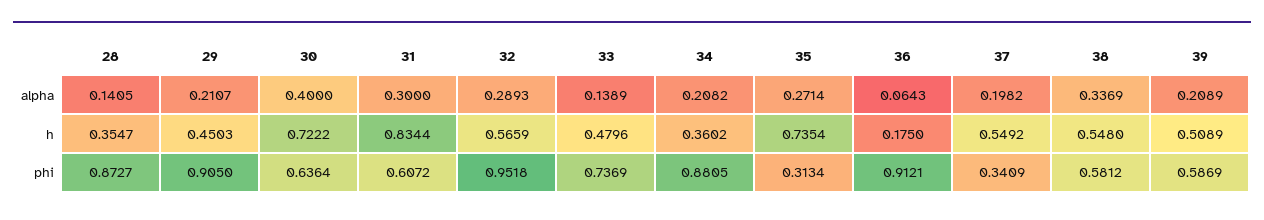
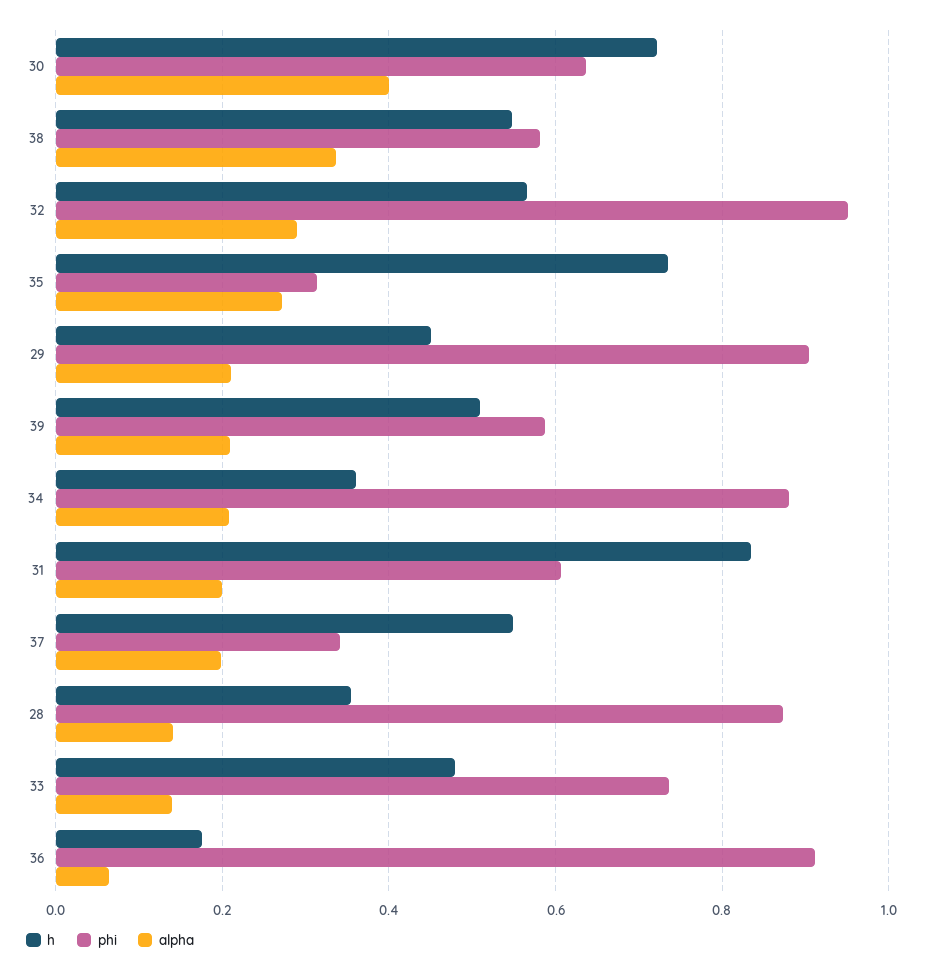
  {
    "alpha": {
      "28": 0.1405,
      "29": 0.2107,
      "30": 0.4,
-     "31": 0.3,
+     "31": 0.2,
      "32": 0.2893,
      "33": 0.1389,
      "34": 0.2082,
      "35": 0.2714,
      "36": 0.0643,
      "37": 0.1982,
      "38": 0.3369,
      "39": 0.2089
    },
    "h": {
      "28": 0.3547,
      "29": 0.4503,
      "30": 0.7222,
      "31": 0.8344,
      "32": 0.5659,
      "33": 0.4796,
      "34": 0.3602,
      "35": 0.7354,
      "36": 0.175,
      "37": 0.5492,
      "38": 0.548,
      "39": 0.5089
    },
    "phi": {
      "28": 0.8727,
      "29": 0.905,
      "30": 0.6364,
      "31": 0.6072,
      "32": 0.9518,
      "33": 0.7369,
      "34": 0.8805,
      "35": 0.3134,
      "36": 0.9121,
      "37": 0.3409,
      "38": 0.5812,
      "39": 0.5869
    }
  }

